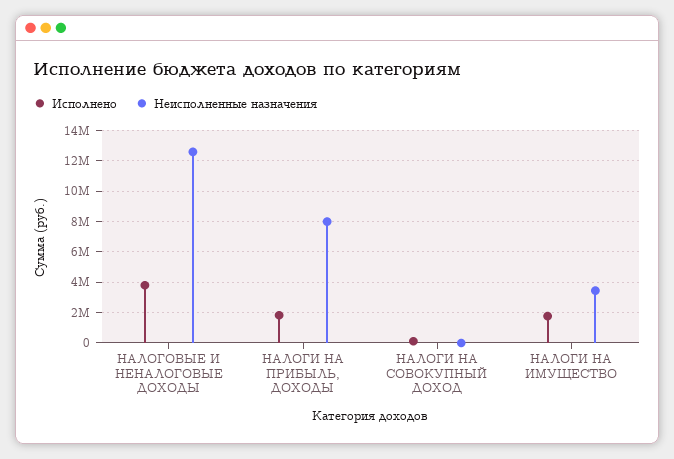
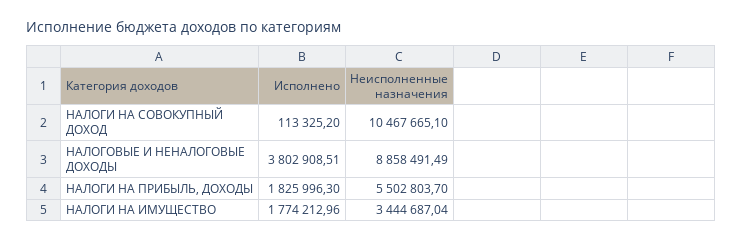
  {
    "Исполнено": {
      "НАЛОГОВЫЕ И НЕНАЛОГОВЫЕ ДОХОДЫ": 3802908.51,
      "НАЛОГИ НА ПРИБЫЛЬ, ДОХОДЫ": 1825996.3,
      "НАЛОГИ НА СОВОКУПНЫЙ ДОХОД": 113325.2,
      "НАЛОГИ НА ИМУЩЕСТВО": 1774212.96
    },
    "Неисполненные назначения": {
-     "НАЛОГОВЫЕ И НЕНАЛОГОВЫЕ ДОХОДЫ": 12500000,
+     "НАЛОГОВЫЕ И НЕНАЛОГОВЫЕ ДОХОДЫ": 8858491.49,
-     "НАЛОГИ НА ПРИБЫЛЬ, ДОХОДЫ": 8000000,
+     "НАЛОГИ НА ПРИБЫЛЬ, ДОХОДЫ": 5502803.7,
-     "НАЛОГИ НА СОВОКУПНЫЙ ДОХОД": 0,
+     "НАЛОГИ НА СОВОКУПНЫЙ ДОХОД": 10467665.1,
      "НАЛОГИ НА ИМУЩЕСТВО": 3444687.04
    }
  }

